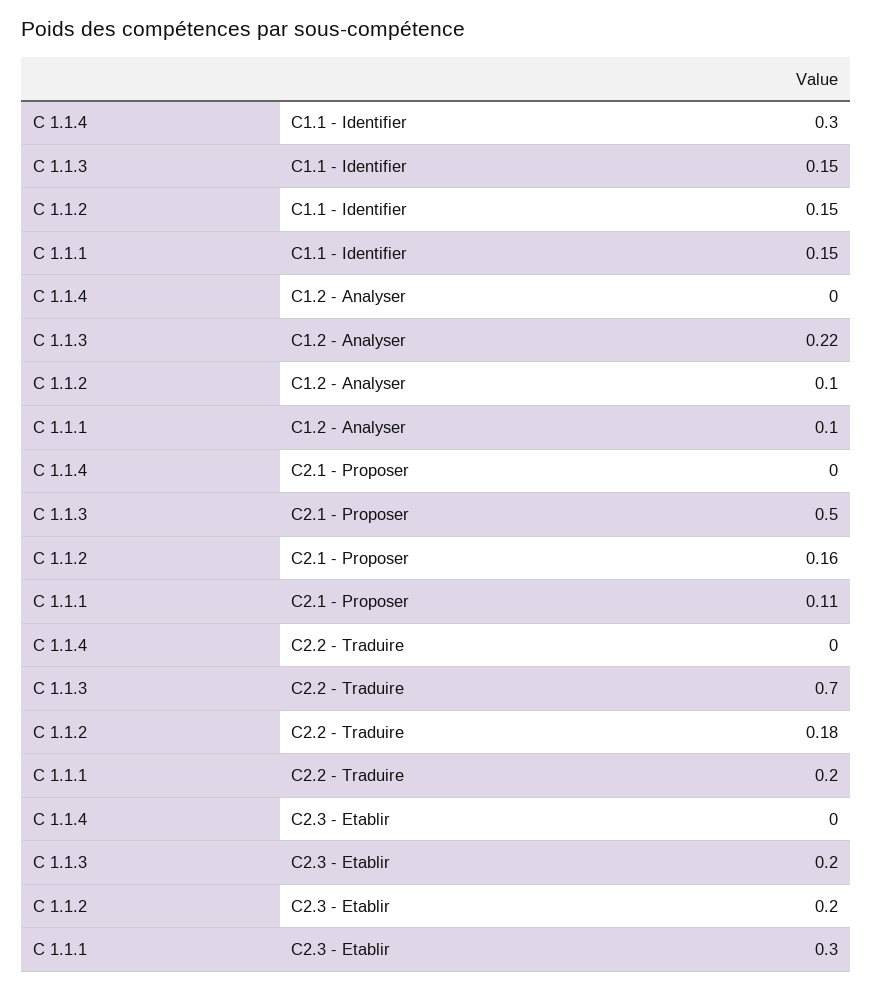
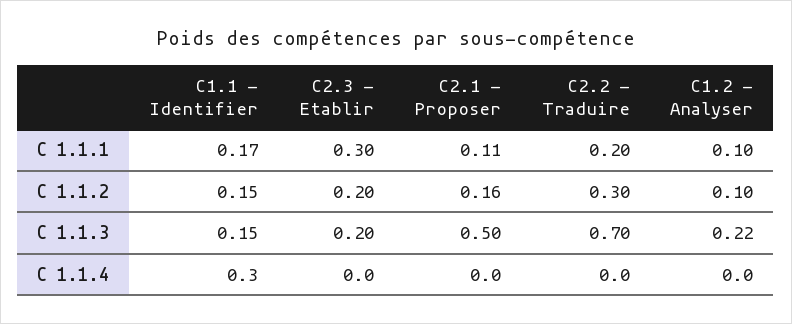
  {
    "C 1.1.4": {
      "C1.1 - Identifier": 0.3,
      "C1.2 - Analyser": 0,
      "C2.1 - Proposer": 0,
      "C2.2 - Traduire": 0,
      "C2.3 - Etablir": 0
    },
    "C 1.1.3": {
      "C1.1 - Identifier": 0.15,
      "C1.2 - Analyser": 0.22,
      "C2.1 - Proposer": 0.5,
      "C2.2 - Traduire": 0.7,
      "C2.3 - Etablir": 0.2
    },
    "C 1.1.2": {
      "C1.1 - Identifier": 0.15,
      "C1.2 - Analyser": 0.1,
      "C2.1 - Proposer": 0.16,
-     "C2.2 - Traduire": 0.18,
+     "C2.2 - Traduire": 0.3,
      "C2.3 - Etablir": 0.2
    },
    "C 1.1.1": {
-     "C1.1 - Identifier": 0.15,
+     "C1.1 - Identifier": 0.17,
      "C1.2 - Analyser": 0.1,
      "C2.1 - Proposer": 0.11,
      "C2.2 - Traduire": 0.2,
      "C2.3 - Etablir": 0.3
    }
  }

